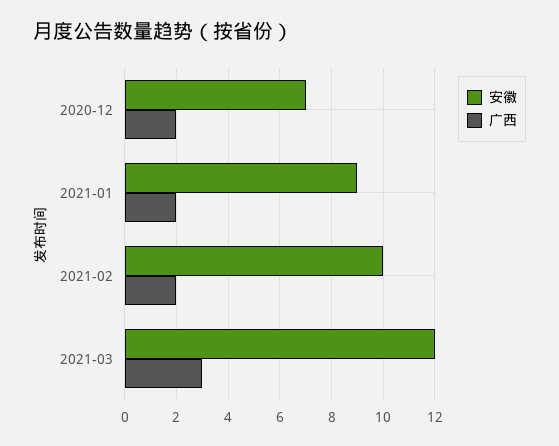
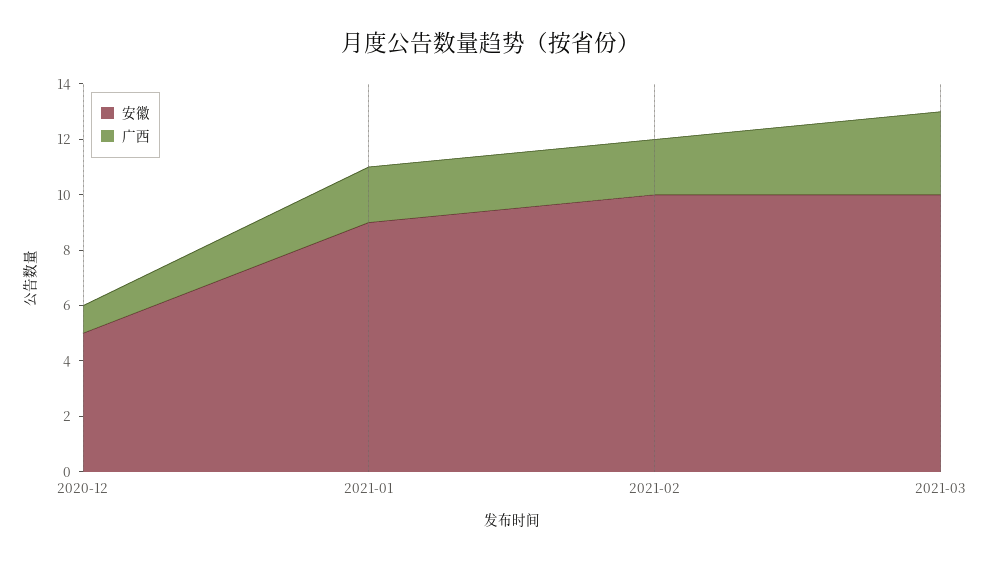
  {
    "安徽": {
-     "2020-12": 7,
+     "2020-12": 5,
      "2021-01": 9,
      "2021-02": 10,
-     "2021-03": 12
+     "2021-03": 10
    },
    "广西": {
-     "2020-12": 2,
+     "2020-12": 1,
      "2021-01": 2,
      "2021-02": 2,
      "2021-03": 3
    }
  }

